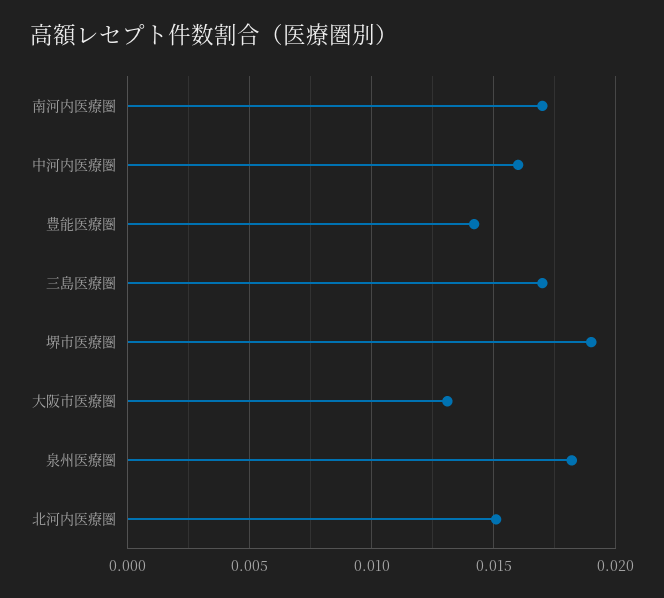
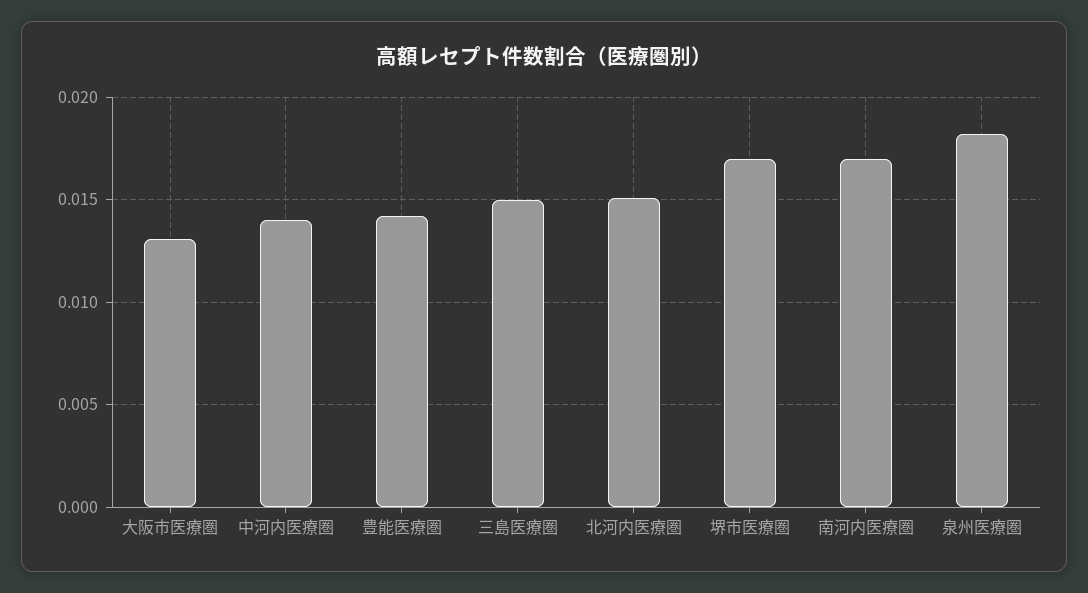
  {
    "南河内医療圏": 0.017,
-   "中河内医療圏": 0.016,
+   "中河内医療圏": 0.014,
    "豊能医療圏": 0.014,
-   "三島医療圏": 0.017,
+   "三島医療圏": 0.015,
-   "堺市医療圏": 0.019,
+   "堺市医療圏": 0.017,
    "大阪市医療圏": 0.013,
    "泉州医療圏": 0.018,
    "北河内医療圏": 0.015
  }

